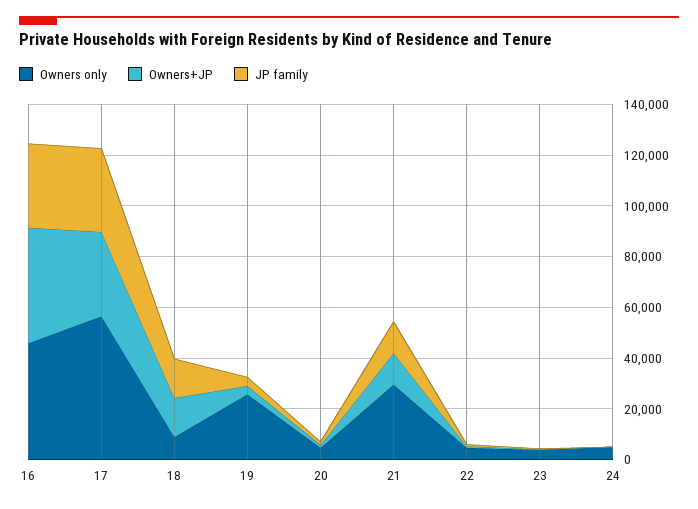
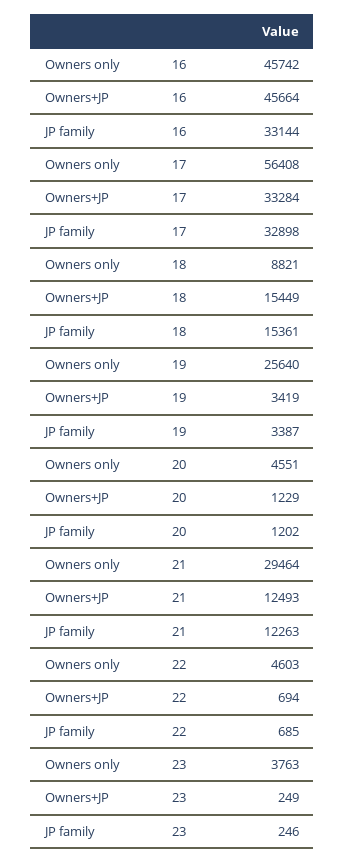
  {
    "Owners only": {
      "16": 45742,
      "17": 56408,
      "18": 8821,
      "19": 25640,
      "20": 4551,
      "21": 29464,
      "22": 4603,
-     "23": 3763,
+     "23": 3763
-     "24": 5000
    },
    "Owners+JP": {
      "16": 45664,
      "17": 33284,
      "18": 15449,
      "19": 3419,
      "20": 1229,
      "21": 12493,
      "22": 694,
-     "23": 249,
+     "23": 249
-     "24": 0
    },
    "JP family": {
      "16": 33144,
      "17": 32898,
      "18": 15361,
      "19": 3387,
      "20": 1202,
      "21": 12263,
      "22": 685,
-     "23": 246,
+     "23": 246
-     "24": 0
    }
  }

